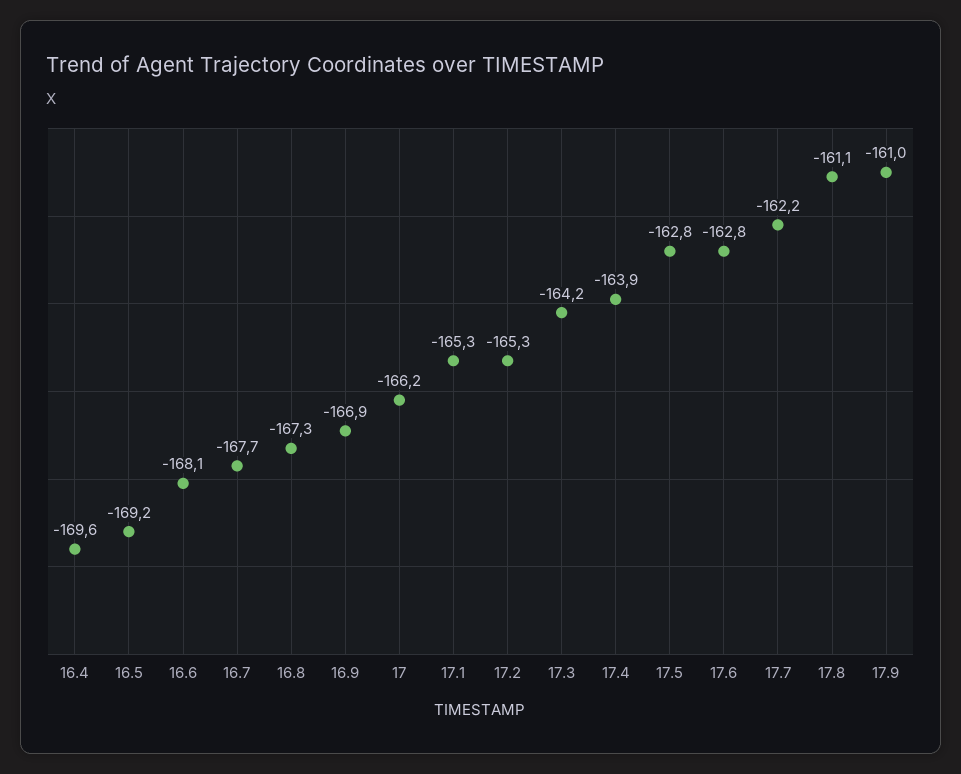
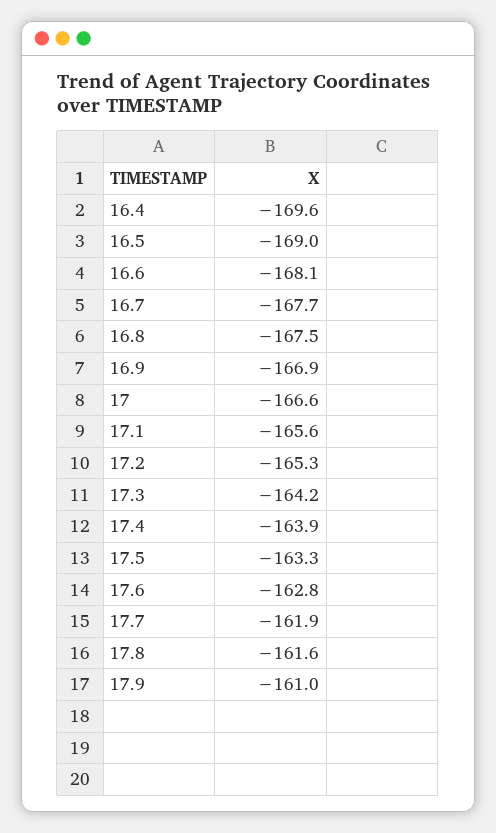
  {
    "16.4": -169.6,
-   "16.5": -169.2,
+   "16.5": -169,
    "16.6": -168.1,
    "16.7": -167.7,
-   "16.8": -167.3,
+   "16.8": -167.5,
    "16.9": -166.9,
-   "17": -166.2,
+   "17": -166.6,
-   "17.1": -165.3,
+   "17.1": -165.6,
    "17.2": -165.3,
    "17.3": -164.2,
    "17.4": -163.9,
-   "17.5": -162.8,
+   "17.5": -163.3,
    "17.6": -162.8,
-   "17.7": -162.2,
+   "17.7": -161.9,
-   "17.8": -161.1,
+   "17.8": -161.6,
    "17.9": -161
  }

